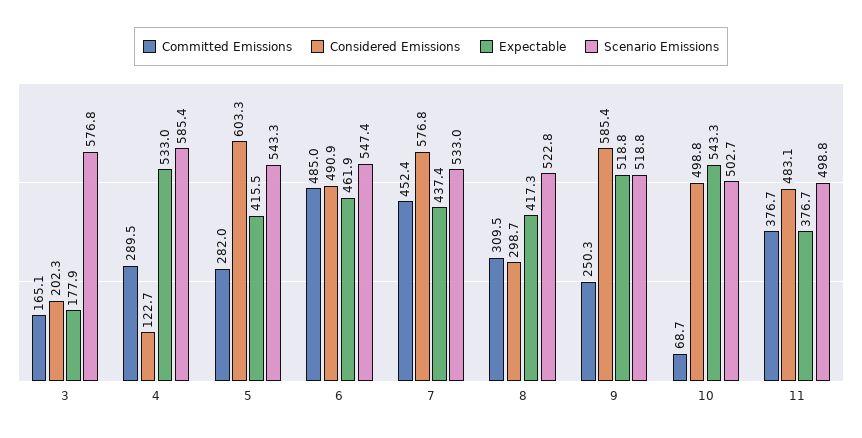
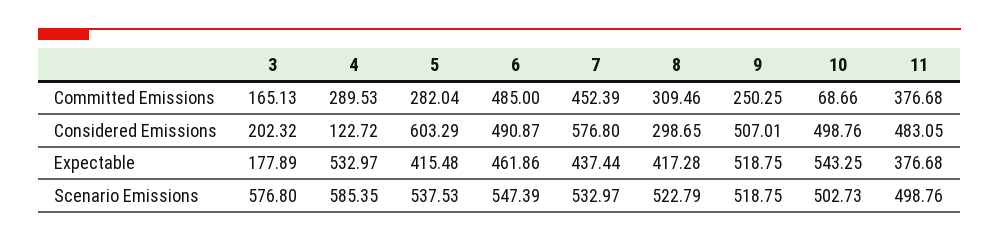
  {
    "Committed Emissions": {
      "3": 165.13,
      "4": 289.53,
      "5": 282.04,
      "6": 485,
      "7": 452.39,
      "8": 309.46,
      "9": 250.25,
      "10": 68.66,
      "11": 376.68
    },
    "Considered Emissions": {
      "3": 202.32,
      "4": 122.72,
      "5": 603.29,
      "6": 490.87,
      "7": 576.8,
      "8": 298.65,
-     "9": 585.4,
+     "9": 507.01,
      "10": 498.76,
      "11": 483.05
    },
    "Expectable": {
      "3": 177.89,
      "4": 532.97,
      "5": 415.48,
      "6": 461.86,
      "7": 437.44,
      "8": 417.28,
      "9": 518.75,
      "10": 543.25,
      "11": 376.68
    },
    "Scenario Emissions": {
      "3": 576.8,
      "4": 585.35,
-     "5": 543.3,
+     "5": 537.53,
      "6": 547.39,
      "7": 532.97,
      "8": 522.79,
      "9": 518.75,
      "10": 502.73,
      "11": 498.76
    }
  }

